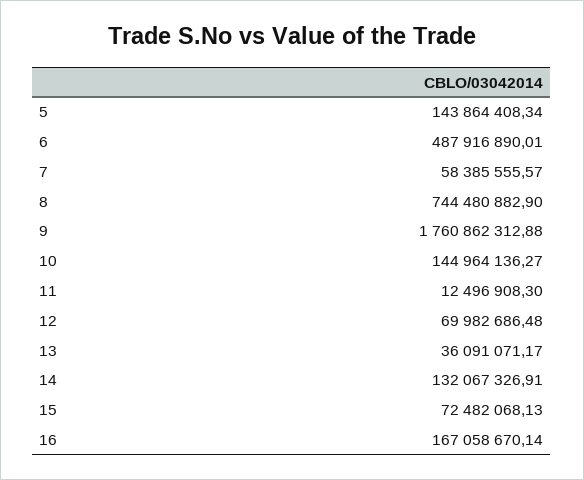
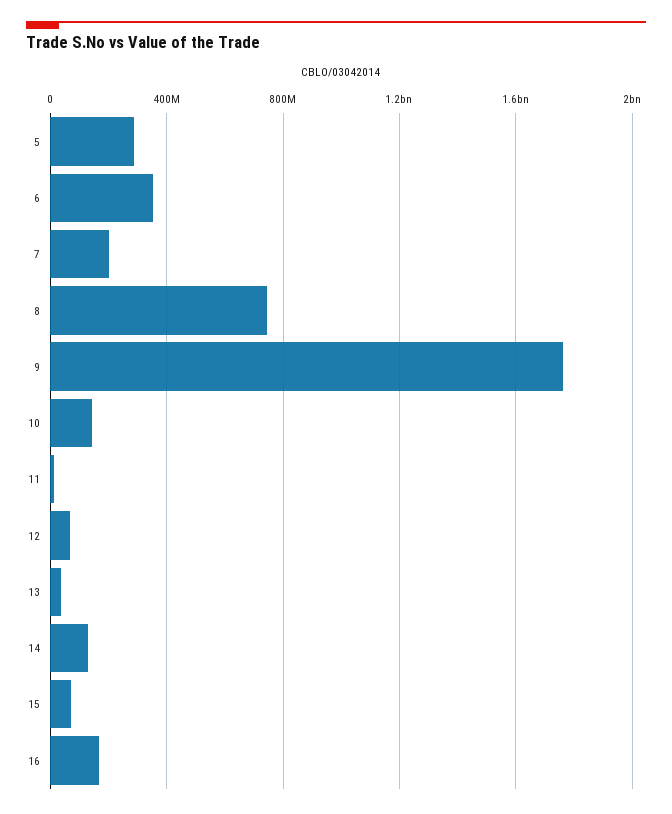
  {
-   "5": 143864408.34,
+   "5": 300000000,
-   "6": 487916890.01,
+   "6": 350000000,
-   "7": 58385555.57,
+   "7": 200000000,
    "8": 744480882.9,
    "9": 1760862312.88,
    "10": 144964136.27,
    "11": 12496908.3,
    "12": 69982686.48,
    "13": 36091071.17,
    "14": 132067326.91,
    "15": 72482068.13,
    "16": 167058670.14
  }

